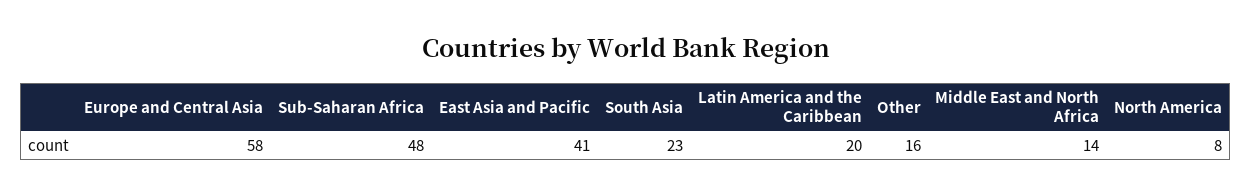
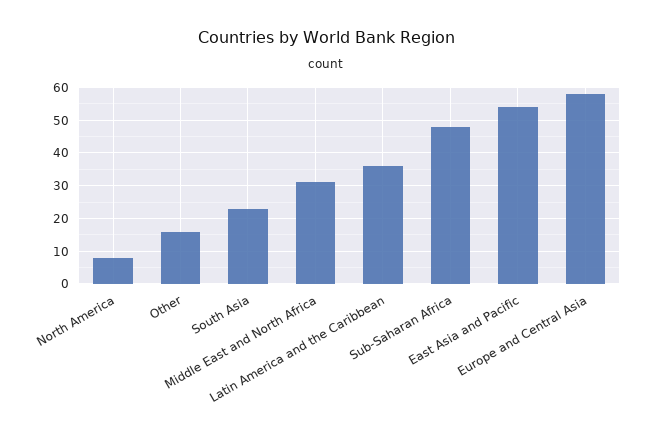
  {
    "Europe and Central Asia": 58,
    "Sub-Saharan Africa": 48,
-   "East Asia and Pacific": 41,
+   "East Asia and Pacific": 55,
    "South Asia": 23,
-   "Latin America and the Caribbean": 20,
+   "Latin America and the Caribbean": 35,
    "Other": 16,
-   "Middle East and North Africa": 14,
+   "Middle East and North Africa": 30,
    "North America": 8
  }

